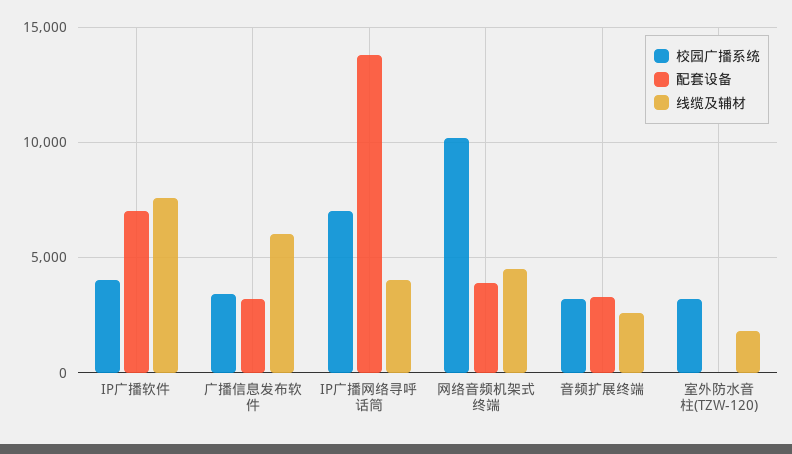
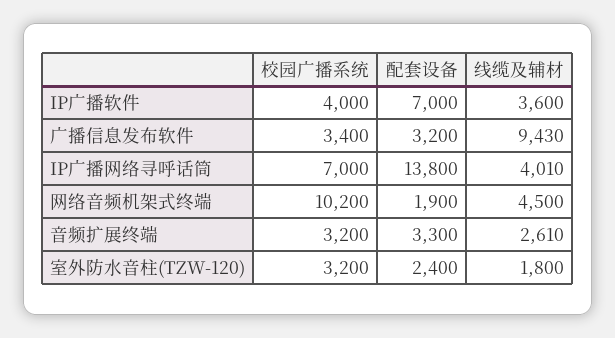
  {
    "校园广播系统": {
      "IP广播软件": 4000,
      "广播信息发布软件": 3400,
      "IP广播网络寻呼话筒": 7000,
      "网络音频机架式终端": 10200,
      "音频扩展终端": 3200,
      "室外防水音柱(TZW-120)": 3200
    },
    "配套设备": {
      "IP广播软件": 7000,
      "广播信息发布软件": 3200,
      "IP广播网络寻呼话筒": 13800,
-     "网络音频机架式终端": 4000,
+     "网络音频机架式终端": 1900,
      "音频扩展终端": 3300,
-     "室外防水音柱(TZW-120)": 0
+     "室外防水音柱(TZW-120)": 2400
    },
    "线缆及辅材": {
-     "IP广播软件": 7500,
+     "IP广播软件": 3600,
-     "广播信息发布软件": 6000,
+     "广播信息发布软件": 9430,
      "IP广播网络寻呼话筒": 4010,
      "网络音频机架式终端": 4500,
      "音频扩展终端": 2610,
      "室外防水音柱(TZW-120)": 1800
    }
  }

